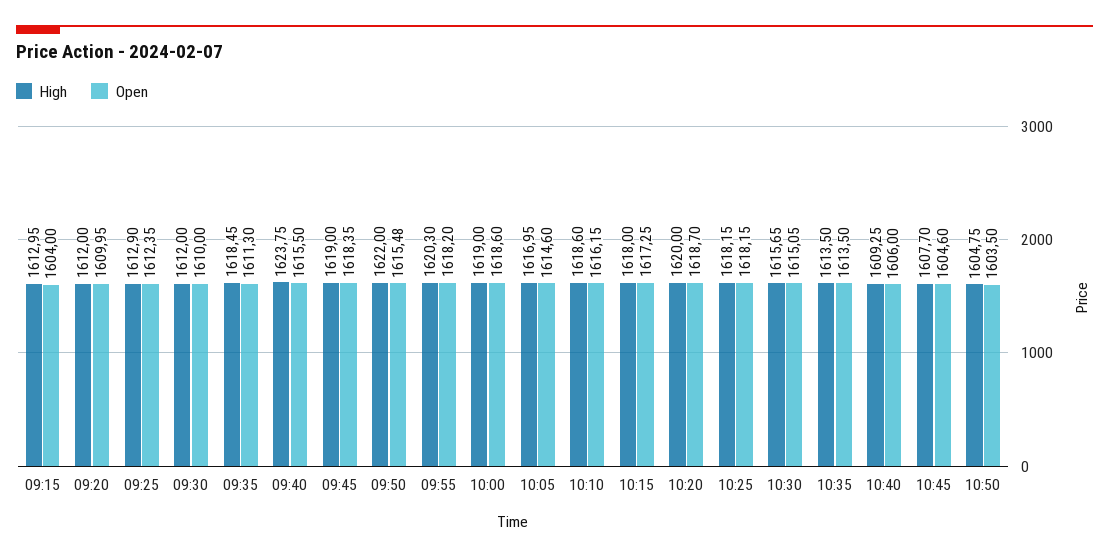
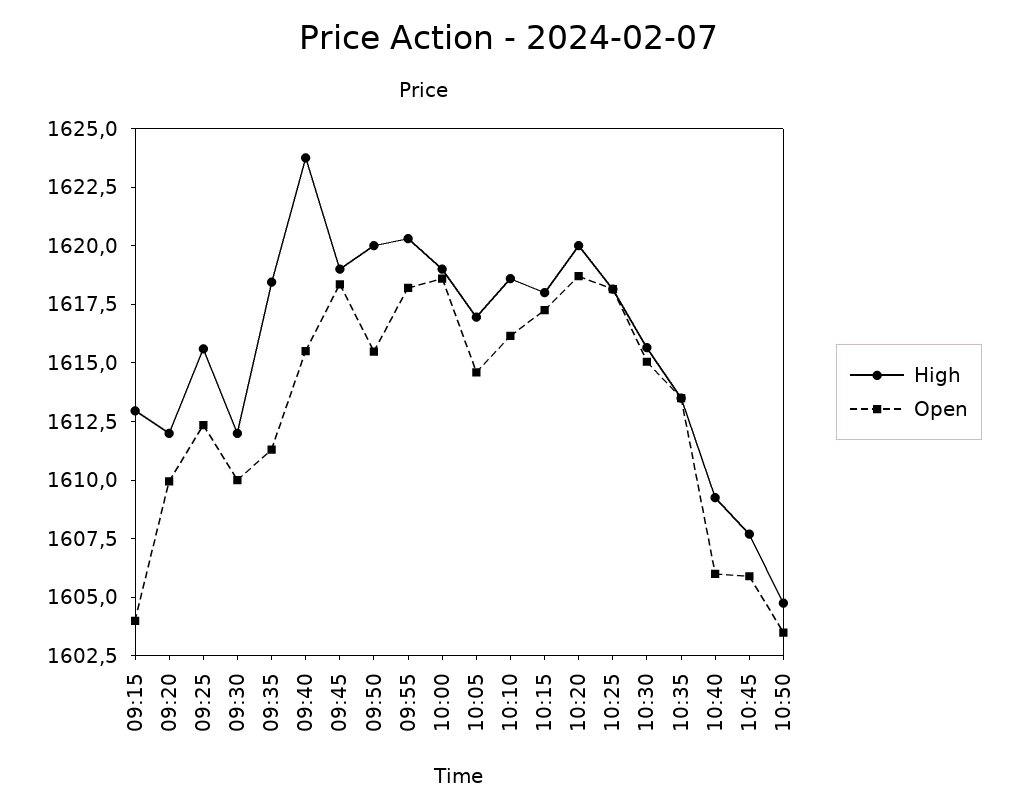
  {
    "High": {
      "09:15": 1612.95,
      "09:20": 1612,
-     "09:25": 1612.9,
+     "09:25": 1615.5,
      "09:30": 1612,
      "09:35": 1618.45,
      "09:40": 1623.75,
      "09:45": 1619,
-     "09:50": 1622,
+     "09:50": 1620,
      "09:55": 1620.3,
      "10:00": 1619,
      "10:05": 1616.95,
      "10:10": 1618.6,
      "10:15": 1618,
      "10:20": 1620,
      "10:25": 1618.15,
      "10:30": 1615.65,
      "10:35": 1613.5,
      "10:40": 1609.25,
      "10:45": 1607.7,
      "10:50": 1604.75
    },
    "Open": {
      "09:15": 1604,
      "09:20": 1609.95,
      "09:25": 1612.35,
      "09:30": 1610,
      "09:35": 1611.3,
      "09:40": 1615.5,
      "09:45": 1618.35,
      "09:50": 1615.48,
      "09:55": 1618.2,
      "10:00": 1618.6,
      "10:05": 1614.6,
      "10:10": 1616.15,
      "10:15": 1617.25,
      "10:20": 1618.7,
      "10:25": 1618.15,
      "10:30": 1615.05,
      "10:35": 1613.5,
      "10:40": 1606,
-     "10:45": 1604.6,
+     "10:45": 1606,
      "10:50": 1603.5
    }
  }

